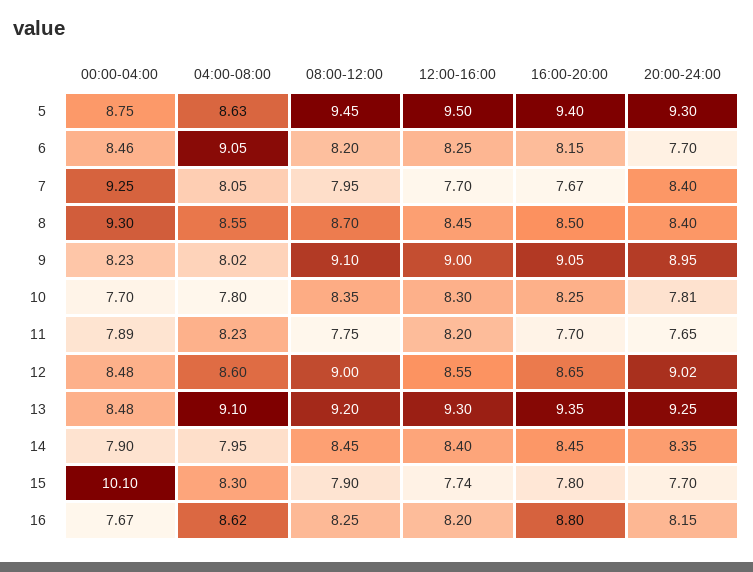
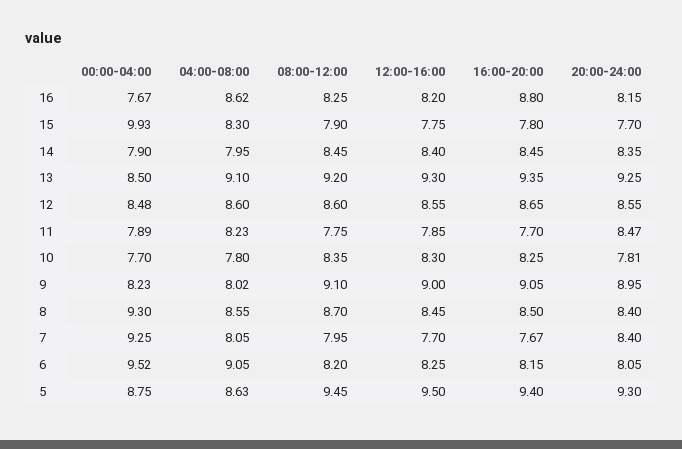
  {
    "00:00-04:00": {
      "5": 8.75,
-     "6": 8.46,
+     "6": 9.52,
      "7": 9.25,
      "8": 9.3,
      "9": 8.23,
      "10": 7.7,
      "11": 7.89,
      "12": 8.48,
-     "13": 8.48,
+     "13": 8.5,
      "14": 7.9,
-     "15": 10.1,
+     "15": 9.93,
      "16": 7.67
    },
    "04:00-08:00": {
      "5": 8.63,
      "6": 9.05,
      "7": 8.05,
      "8": 8.55,
      "9": 8.02,
      "10": 7.8,
      "11": 8.23,
      "12": 8.6,
      "13": 9.1,
      "14": 7.95,
      "15": 8.3,
      "16": 8.62
    },
    "08:00-12:00": {
      "5": 9.45,
      "6": 8.2,
      "7": 7.95,
      "8": 8.7,
      "9": 9.1,
      "10": 8.35,
      "11": 7.75,
-     "12": 9,
+     "12": 8.6,
      "13": 9.2,
      "14": 8.45,
      "15": 7.9,
      "16": 8.25
    },
    "12:00-16:00": {
      "5": 9.5,
      "6": 8.25,
      "7": 7.7,
      "8": 8.45,
      "9": 9,
      "10": 8.3,
-     "11": 8.2,
+     "11": 7.85,
      "12": 8.55,
      "13": 9.3,
      "14": 8.4,
-     "15": 7.74,
+     "15": 7.75,
      "16": 8.2
    },
    "16:00-20:00": {
      "5": 9.4,
      "6": 8.15,
      "7": 7.67,
      "8": 8.5,
      "9": 9.05,
      "10": 8.25,
      "11": 7.7,
      "12": 8.65,
      "13": 9.35,
      "14": 8.45,
      "15": 7.8,
      "16": 8.8
    },
    "20:00-24:00": {
      "5": 9.3,
-     "6": 7.7,
+     "6": 8.05,
      "7": 8.4,
      "8": 8.4,
      "9": 8.95,
      "10": 7.81,
-     "11": 7.65,
+     "11": 8.47,
-     "12": 9.02,
+     "12": 8.55,
      "13": 9.25,
      "14": 8.35,
      "15": 7.7,
      "16": 8.15
    }
  }

